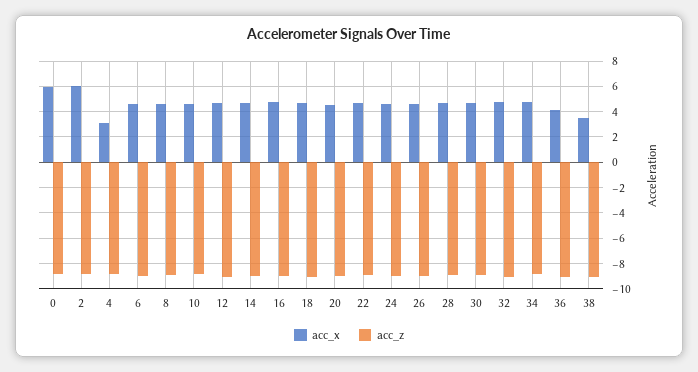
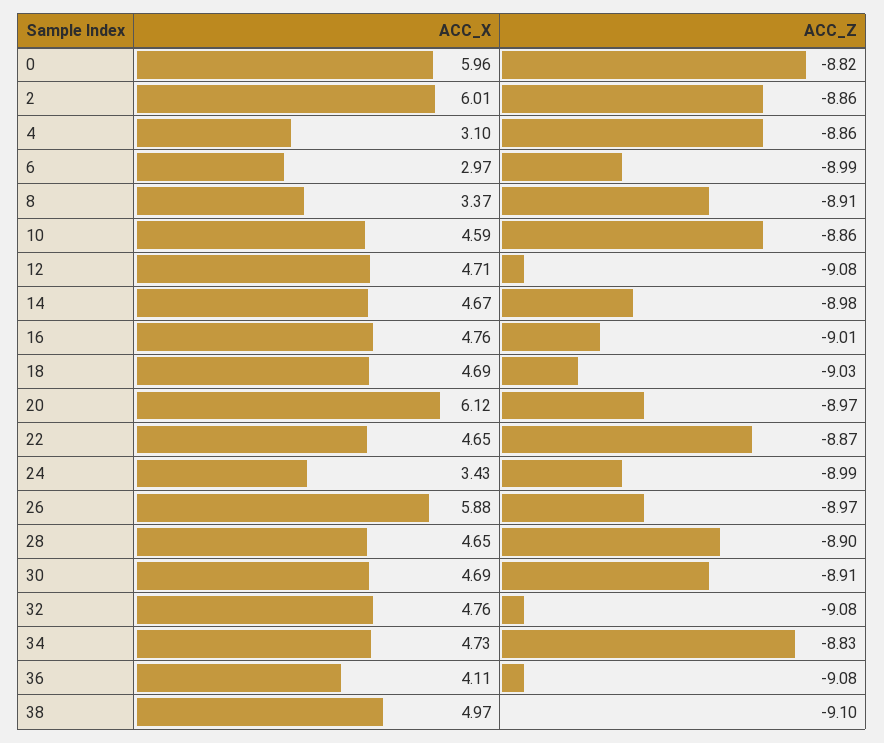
  {
    "acc_x": {
      "0": 5.96,
      "2": 6.01,
      "4": 3.1,
-     "6": 4.5,
+     "6": 2.97,
-     "8": 4.5,
+     "8": 3.37,
      "10": 4.59,
      "12": 4.71,
      "14": 4.67,
      "16": 4.76,
      "18": 4.69,
-     "20": 4.5,
+     "20": 6.12,
      "22": 4.65,
-     "24": 4.5,
+     "24": 3.43,
-     "26": 4.5,
+     "26": 5.88,
      "28": 4.65,
      "30": 4.69,
      "32": 4.76,
      "34": 4.73,
      "36": 4.11,
-     "38": 3.5
+     "38": 4.97
    },
    "acc_z": {
      "0": -8.82,
      "2": -8.86,
      "4": -8.86,
      "6": -8.99,
      "8": -8.91,
      "10": -8.86,
      "12": -9.08,
      "14": -8.98,
      "16": -9.01,
      "18": -9.03,
      "20": -8.97,
      "22": -8.87,
      "24": -8.99,
      "26": -8.97,
      "28": -8.9,
      "30": -8.91,
      "32": -9.08,
      "34": -8.83,
      "36": -9.08,
      "38": -9.1
    }
  }

